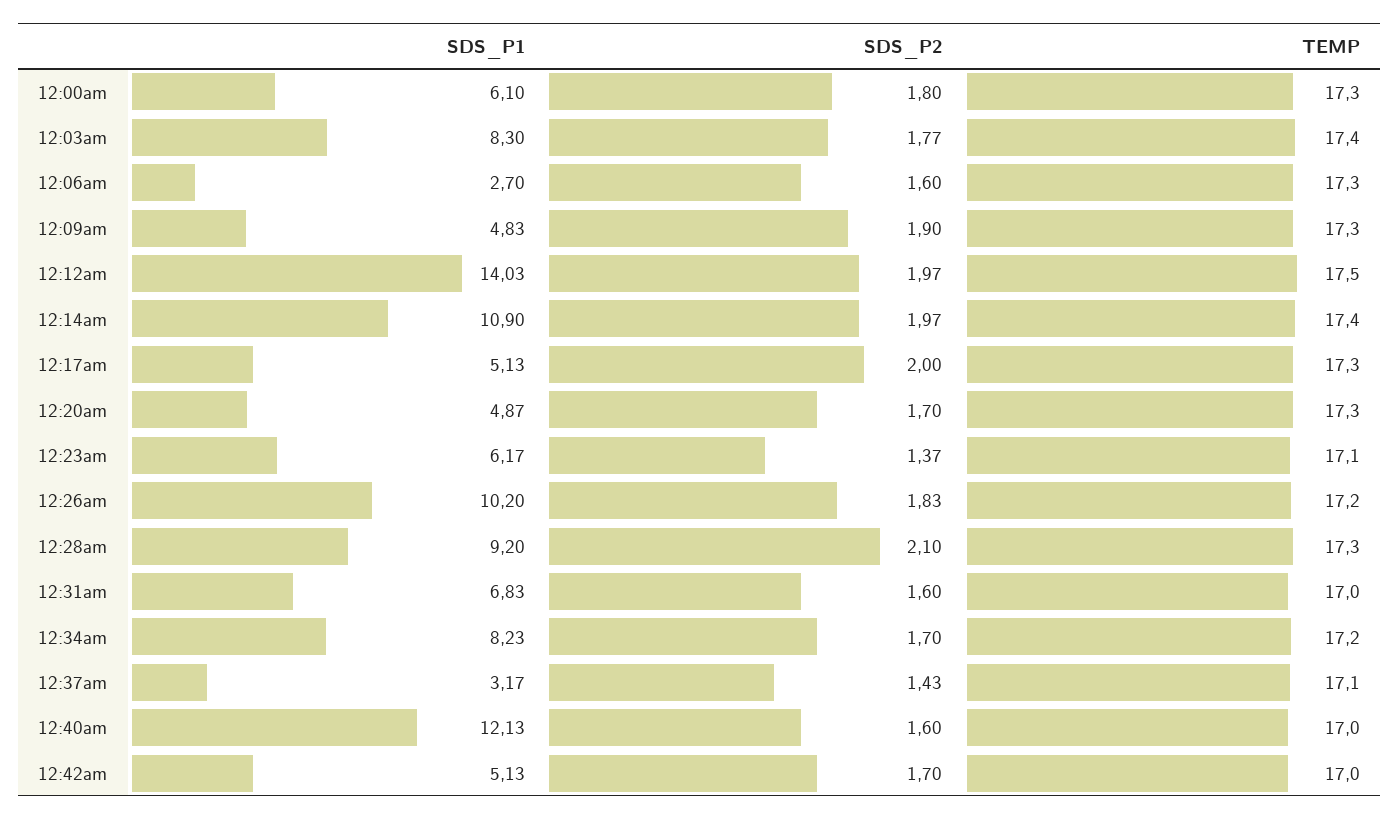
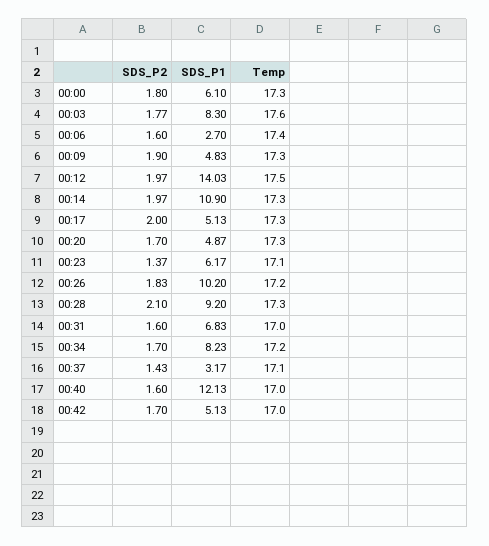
  {
    "SDS_P1": {
      "12:00am": 6.1,
      "12:03am": 8.3,
      "12:06am": 2.7,
      "12:09am": 4.83,
      "12:12am": 14.03,
      "12:14am": 10.9,
      "12:17am": 5.13,
      "12:20am": 4.87,
      "12:23am": 6.17,
      "12:26am": 10.2,
      "12:28am": 9.2,
      "12:31am": 6.83,
      "12:34am": 8.23,
      "12:37am": 3.17,
      "12:40am": 12.13,
      "12:42am": 5.13
    },
    "SDS_P2": {
      "12:00am": 1.8,
      "12:03am": 1.77,
      "12:06am": 1.6,
      "12:09am": 1.9,
      "12:12am": 1.97,
      "12:14am": 1.97,
      "12:17am": 2,
      "12:20am": 1.7,
      "12:23am": 1.37,
      "12:26am": 1.83,
      "12:28am": 2.1,
      "12:31am": 1.6,
      "12:34am": 1.7,
      "12:37am": 1.43,
      "12:40am": 1.6,
      "12:42am": 1.7
    },
    "TEMP": {
      "12:00am": 17.3,
-     "12:03am": 17.4,
+     "12:03am": 17.6,
-     "12:06am": 17.3,
+     "12:06am": 17.4,
      "12:09am": 17.3,
      "12:12am": 17.5,
-     "12:14am": 17.4,
+     "12:14am": 17.3,
      "12:17am": 17.3,
      "12:20am": 17.3,
      "12:23am": 17.1,
      "12:26am": 17.2,
      "12:28am": 17.3,
      "12:31am": 17,
      "12:34am": 17.2,
      "12:37am": 17.1,
      "12:40am": 17,
      "12:42am": 17
    }
  }

